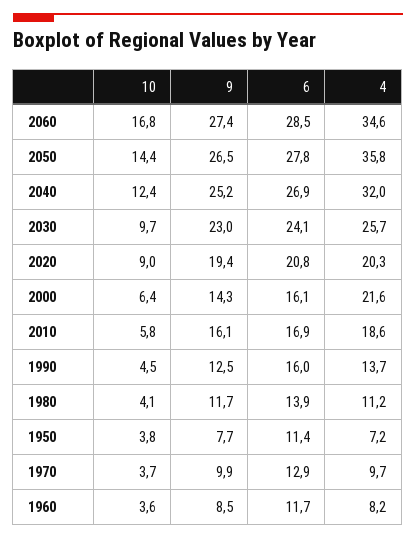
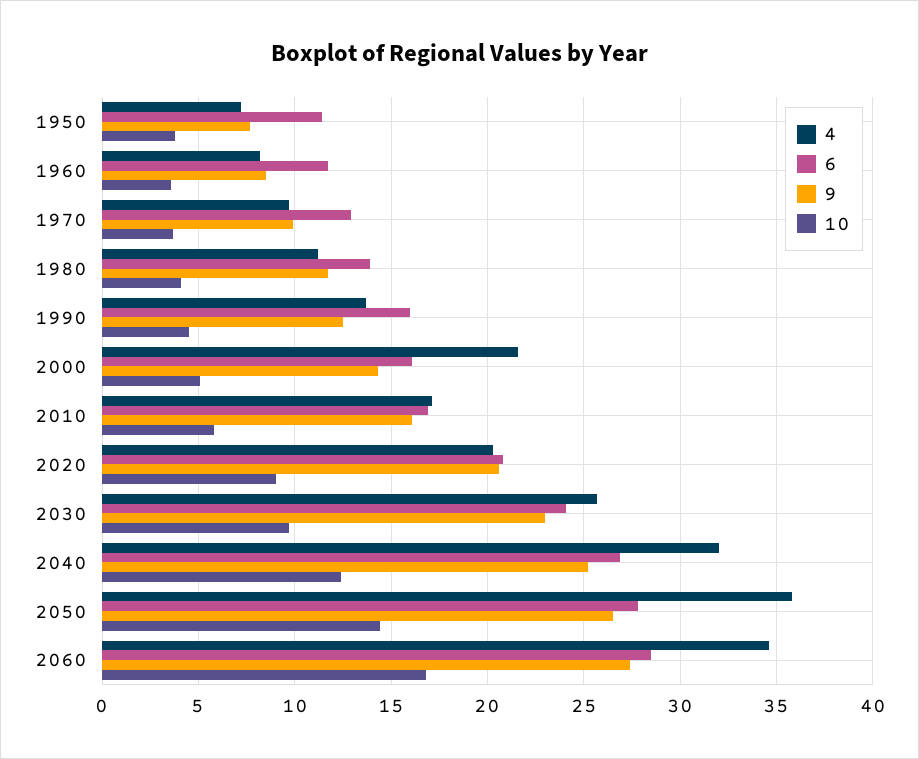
  {
    "10": {
      "2060": 16.8,
      "2050": 14.4,
      "2040": 12.4,
      "2030": 9.7,
      "2020": 9,
-     "2000": 6.4,
+     "2000": 5,
      "2010": 5.8,
      "1990": 4.5,
      "1980": 4.1,
      "1950": 3.8,
      "1970": 3.7,
      "1960": 3.6
    },
    "9": {
      "2060": 27.4,
      "2050": 26.5,
      "2040": 25.2,
      "2030": 23,
-     "2020": 19.4,
+     "2020": 20.5,
      "2000": 14.3,
      "2010": 16.1,
      "1990": 12.5,
      "1980": 11.7,
      "1950": 7.7,
      "1970": 9.9,
      "1960": 8.5
    },
    "6": {
      "2060": 28.5,
      "2050": 27.8,
      "2040": 26.9,
      "2030": 24.1,
      "2020": 20.8,
      "2000": 16.1,
      "2010": 16.9,
      "1990": 16,
      "1980": 13.9,
      "1950": 11.4,
      "1970": 12.9,
      "1960": 11.7
    },
    "4": {
      "2060": 34.6,
      "2050": 35.8,
      "2040": 32,
      "2030": 25.7,
      "2020": 20.3,
      "2000": 21.6,
-     "2010": 18.6,
+     "2010": 17,
      "1990": 13.7,
      "1980": 11.2,
      "1950": 7.2,
      "1970": 9.7,
      "1960": 8.2
    }
  }

